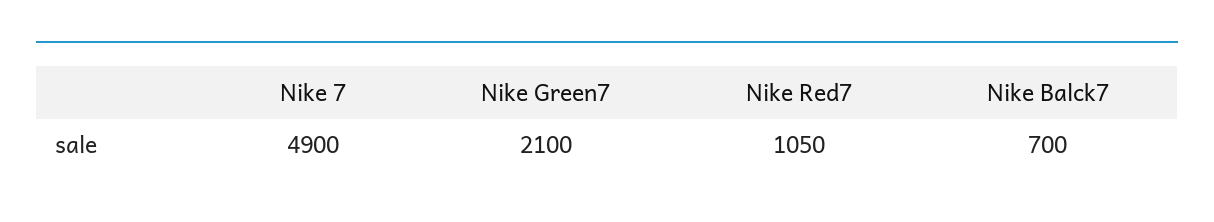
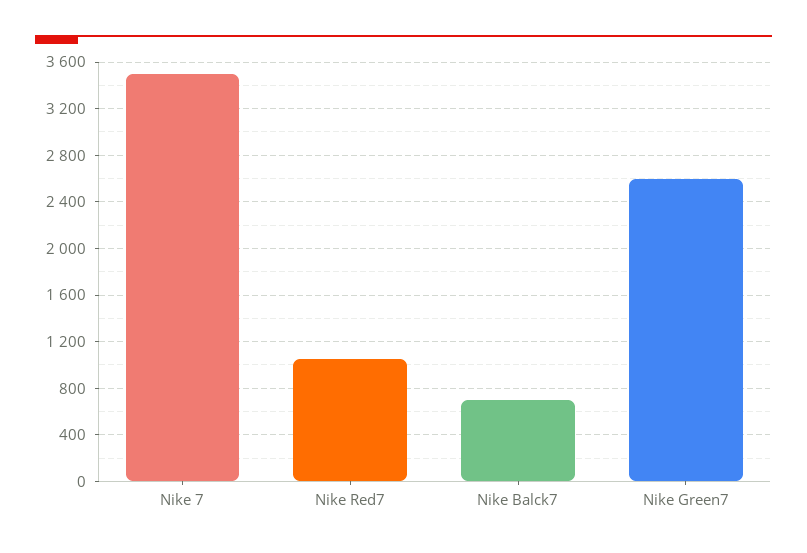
  {
-   "Nike 7": 4900,
+   "Nike 7": 3500,
-   "Nike Green7": 2100,
+   "Nike Green7": 2600,
    "Nike Red7": 1050,
    "Nike Balck7": 700
  }

